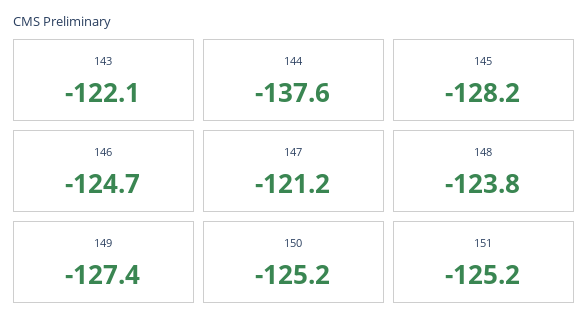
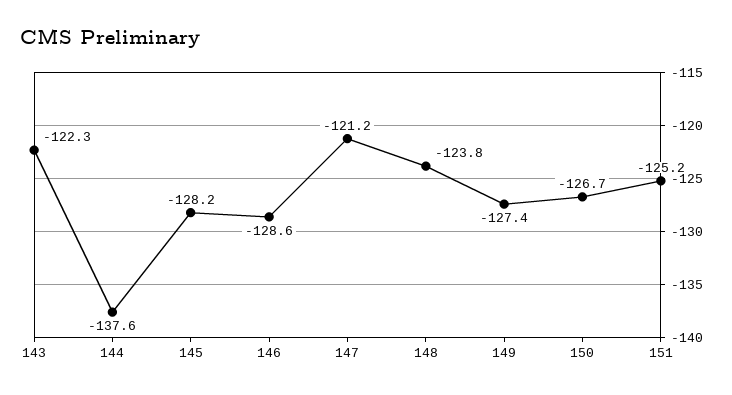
  {
-   "143": -122.1,
+   "143": -122.3,
    "144": -137.6,
    "145": -128.2,
-   "146": -124.7,
+   "146": -128.6,
    "147": -121.2,
    "148": -123.8,
    "149": -127.4,
-   "150": -125.2,
+   "150": -126.7,
    "151": -125.2
  }

